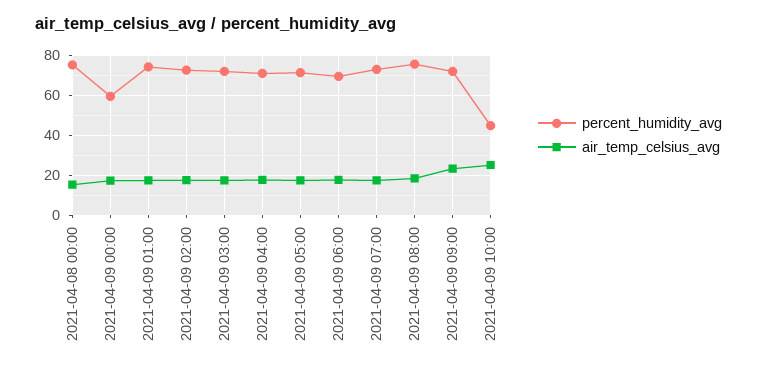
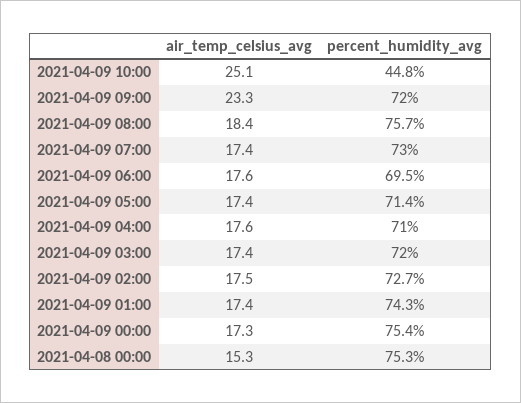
  {
    "percent_humidity_avg": {
      "2021-04-08 00:00": 75.3,
-     "2021-04-09 00:00": 60,
+     "2021-04-09 00:00": 75.4,
      "2021-04-09 01:00": 74.3,
      "2021-04-09 02:00": 72.7,
      "2021-04-09 03:00": 72,
      "2021-04-09 04:00": 71,
      "2021-04-09 05:00": 71.4,
      "2021-04-09 06:00": 69.5,
      "2021-04-09 07:00": 73,
      "2021-04-09 08:00": 75.7,
      "2021-04-09 09:00": 72,
      "2021-04-09 10:00": 44.8
    },
    "air_temp_celsius_avg": {
      "2021-04-08 00:00": 15.3,
      "2021-04-09 00:00": 17.3,
      "2021-04-09 01:00": 17.4,
      "2021-04-09 02:00": 17.5,
      "2021-04-09 03:00": 17.4,
      "2021-04-09 04:00": 17.6,
      "2021-04-09 05:00": 17.4,
      "2021-04-09 06:00": 17.6,
      "2021-04-09 07:00": 17.4,
      "2021-04-09 08:00": 18.4,
      "2021-04-09 09:00": 23.3,
      "2021-04-09 10:00": 25.1
    }
  }

